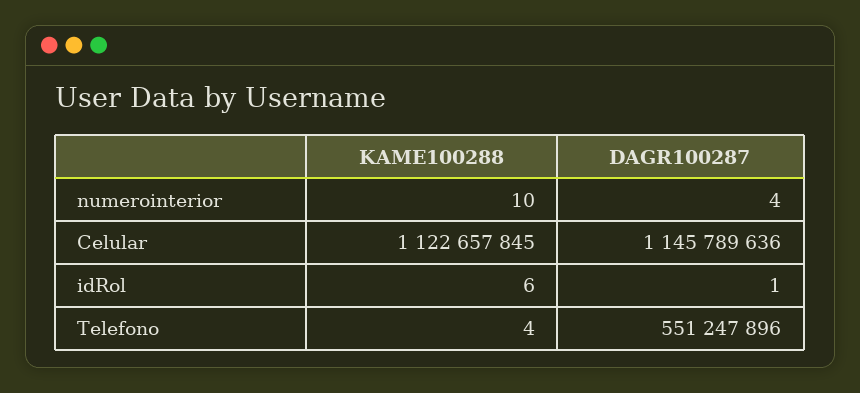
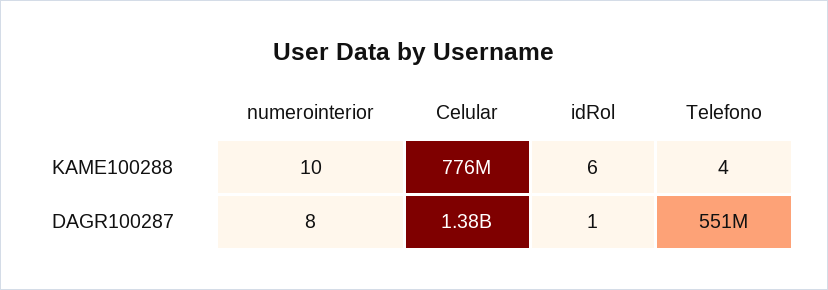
  {
    "KAME100288": {
      "numerointerior": 10,
-     "Celular": 1122657845,
+     "Celular": 776000000,
      "idRol": 6,
      "Telefono": 4
    },
    "DAGR100287": {
-     "numerointerior": 4,
+     "numerointerior": 8,
-     "Celular": 1145789636,
+     "Celular": 1380000000,
      "idRol": 1,
      "Telefono": 551247896
    }
  }

